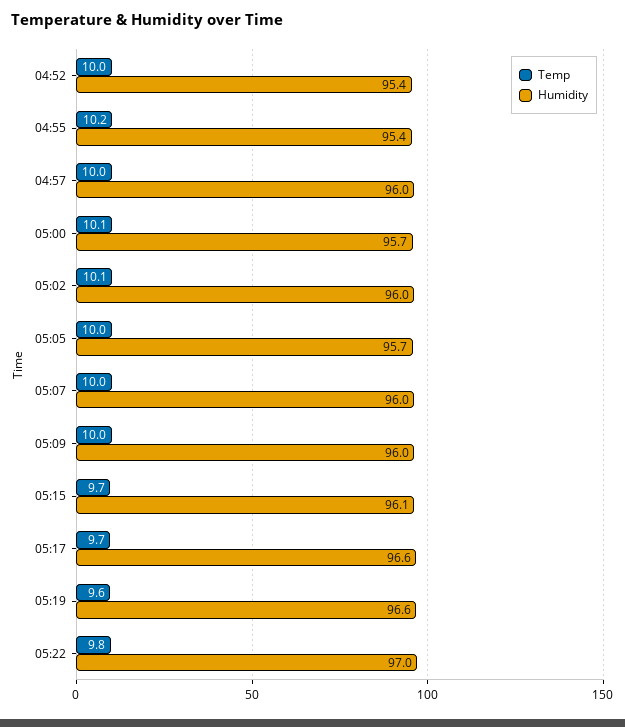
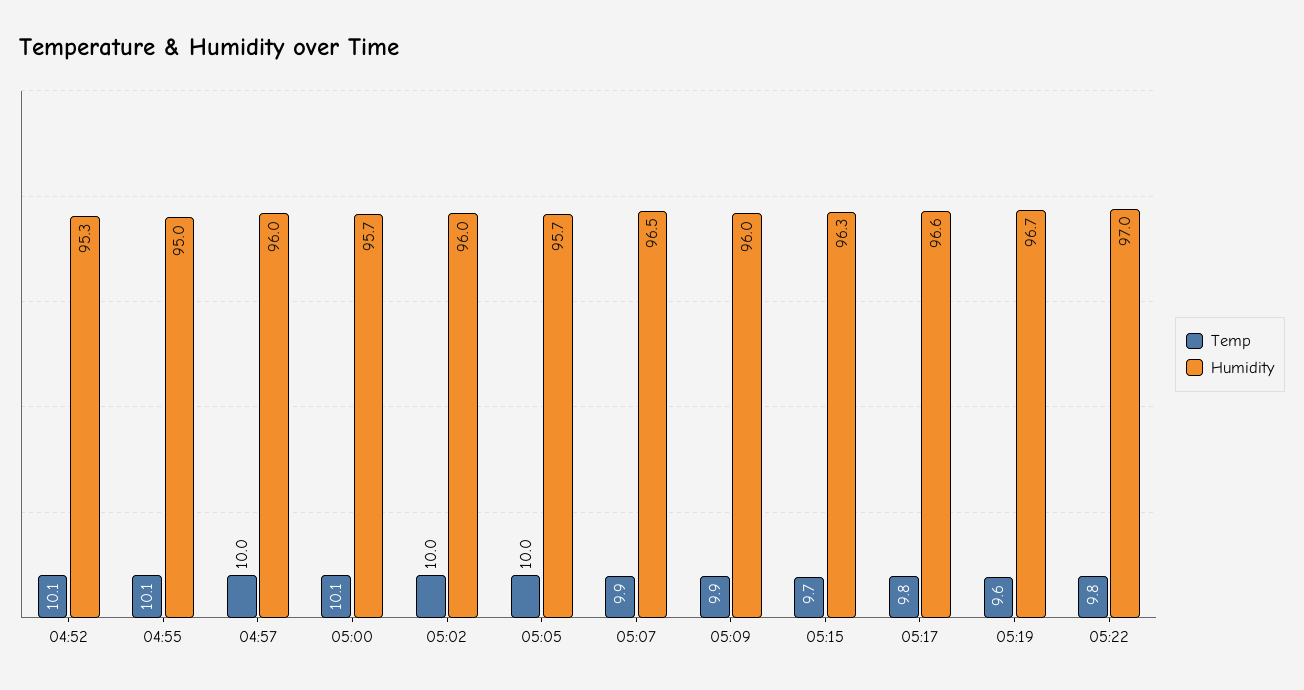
  {
    "Temp": {
-     "04:52": 10,
+     "04:52": 10.1,
-     "04:55": 10.2,
+     "04:55": 10.1,
      "04:57": 10,
      "05:00": 10.1,
-     "05:02": 10.1,
+     "05:02": 10,
      "05:05": 10,
-     "05:07": 10,
+     "05:07": 9.9,
-     "05:09": 10,
+     "05:09": 9.9,
      "05:15": 9.7,
-     "05:17": 9.7,
+     "05:17": 9.8,
      "05:19": 9.6,
      "05:22": 9.8
    },
    "Humidity": {
-     "04:52": 95.4,
+     "04:52": 95.3,
-     "04:55": 95.4,
+     "04:55": 95,
      "04:57": 96,
      "05:00": 95.7,
      "05:02": 96,
      "05:05": 95.7,
-     "05:07": 96,
+     "05:07": 96.5,
      "05:09": 96,
-     "05:15": 96.1,
+     "05:15": 96.3,
      "05:17": 96.6,
-     "05:19": 96.6,
+     "05:19": 96.7,
      "05:22": 97
    }
  }

